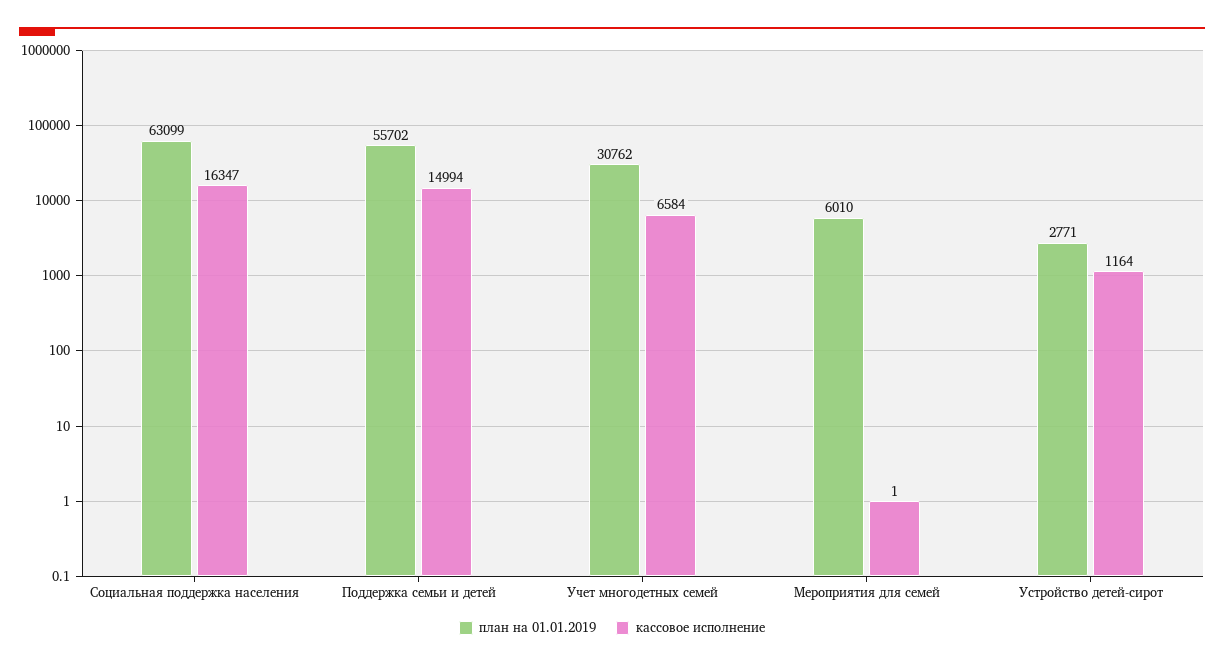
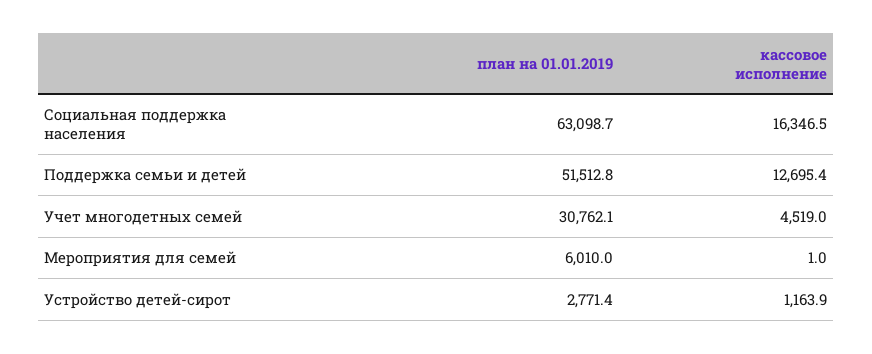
  {
    "план на 01.01.2019": {
      "Социальная поддержка населения": 63098.7,
-     "Поддержка семьи и детей": 55702,
+     "Поддержка семьи и детей": 51512.8,
      "Учет многодетных семей": 30762.1,
      "Мероприятия для семей": 6010,
      "Устройство детей-сирот": 2771.4
    },
    "кассовое исполнение": {
      "Социальная поддержка населения": 16346.5,
-     "Поддержка семьи и детей": 14994,
+     "Поддержка семьи и детей": 12695.4,
-     "Учет многодетных семей": 6584,
+     "Учет многодетных семей": 4519,
      "Мероприятия для семей": 1,
      "Устройство детей-сирот": 1163.9
    }
  }

